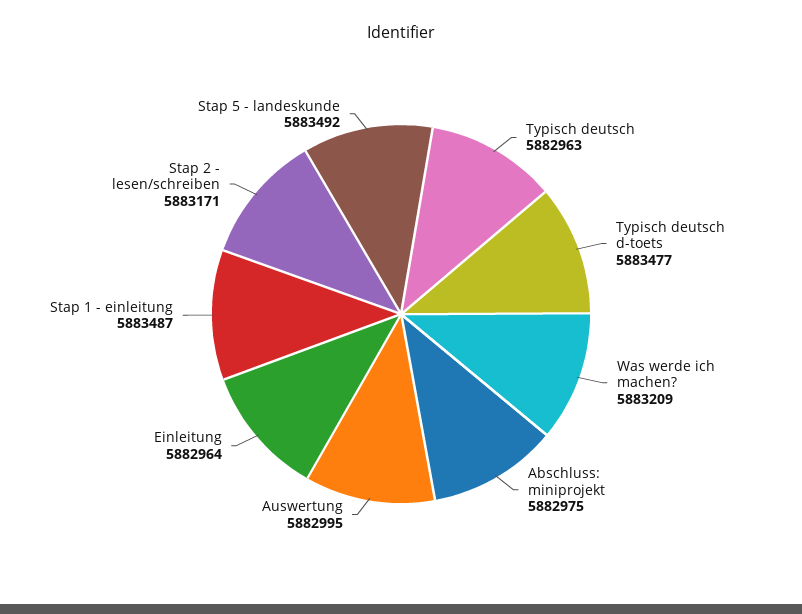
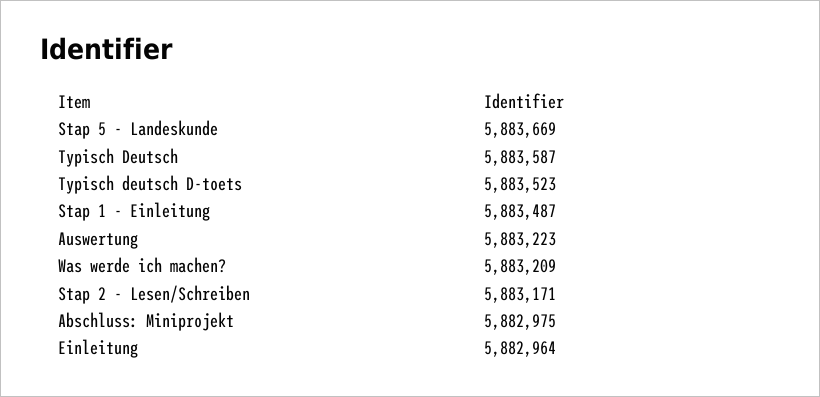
  {
-   "Typisch deutsch": 5882963,
+   "Typisch deutsch": 5883587,
-   "Typisch deutsch d-toets": 5883477,
+   "Typisch deutsch d-toets": 5883523,
    "Was werde ich machen?": 5883209,
    "Abschluss: miniprojekt": 5882975,
-   "Auswertung": 5882995,
+   "Auswertung": 5883223,
    "Einleitung": 5882964,
    "Stap 1 - einleitung": 5883487,
    "Stap 2 - lesen/schreiben": 5883171,
-   "Stap 5 - landeskunde": 5883492
+   "Stap 5 - landeskunde": 5883669
  }

